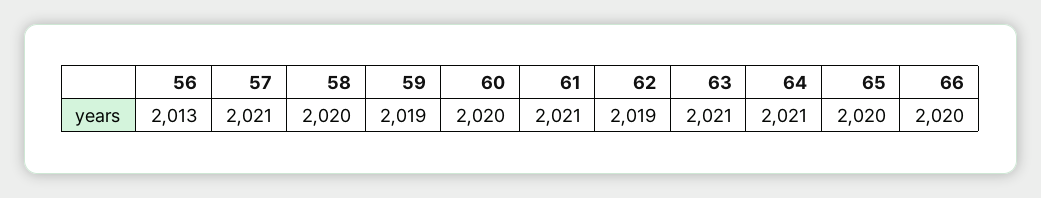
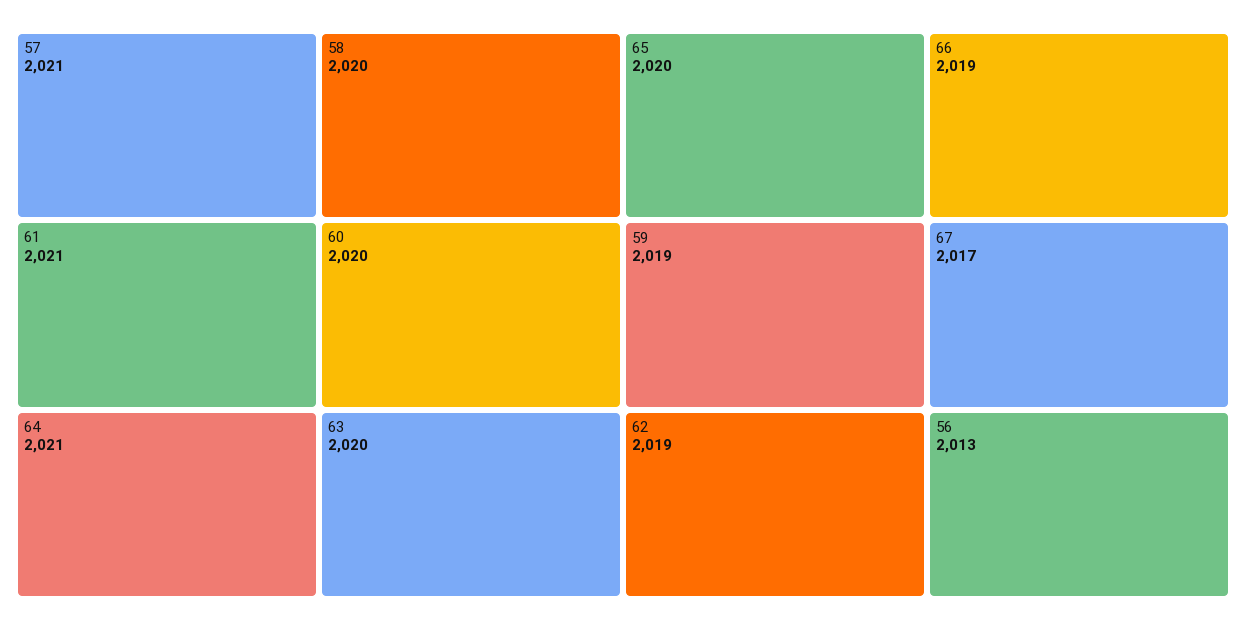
  {
    "56": 2013,
    "57": 2021,
    "58": 2020,
    "59": 2019,
    "60": 2020,
    "61": 2021,
    "62": 2019,
-   "63": 2021,
+   "63": 2020,
    "64": 2021,
    "65": 2020,
-   "66": 2020
+   "66": 2019,
+   "67": 2017
  }

